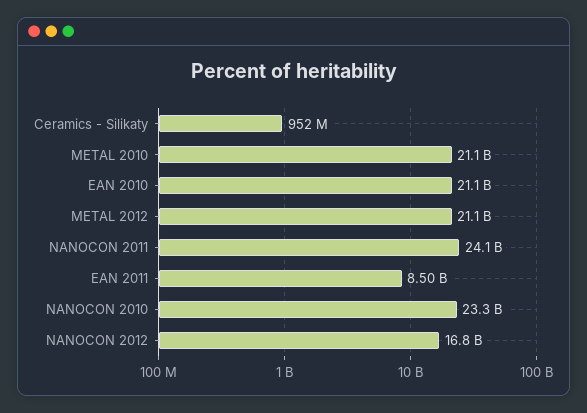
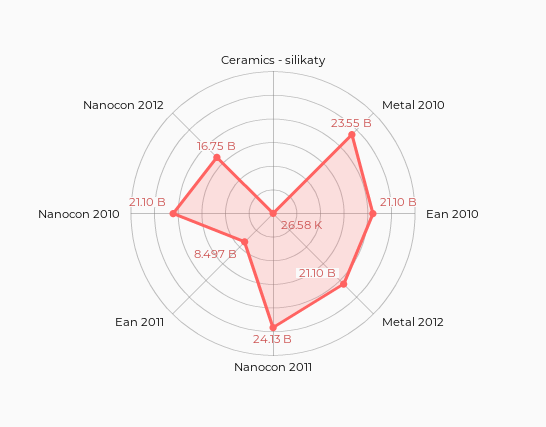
  {
-   "Ceramics - Silikaty": 952000000,
+   "Ceramics - Silikaty": 26580,
-   "METAL 2010": 21100000000,
+   "METAL 2010": 23550000000,
    "EAN 2010": 21100000000,
    "METAL 2012": 21100000000,
    "NANOCON 2011": 24130000000,
    "EAN 2011": 8497000000,
-   "NANOCON 2010": 23300000000,
+   "NANOCON 2010": 21100000000,
    "NANOCON 2012": 16750000000
  }

